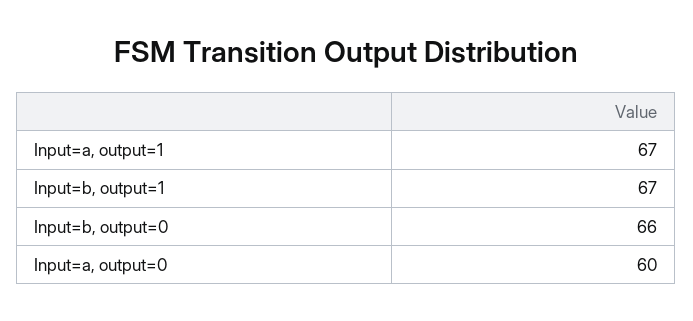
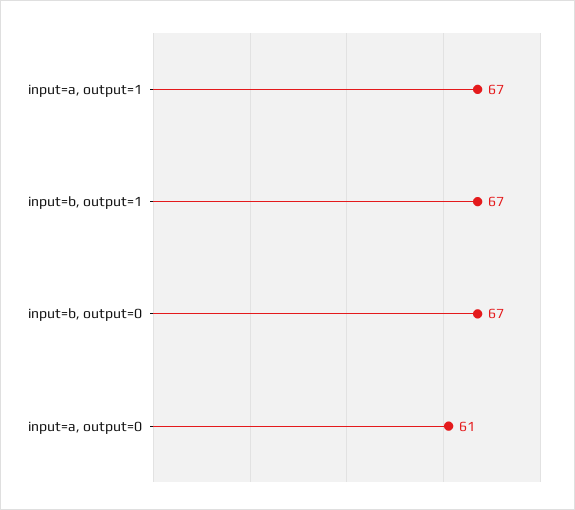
  {
    "Input=a, output=1": 67,
    "Input=b, output=1": 67,
-   "Input=b, output=0": 66,
+   "Input=b, output=0": 67,
-   "Input=a, output=0": 60
+   "Input=a, output=0": 61
  }

